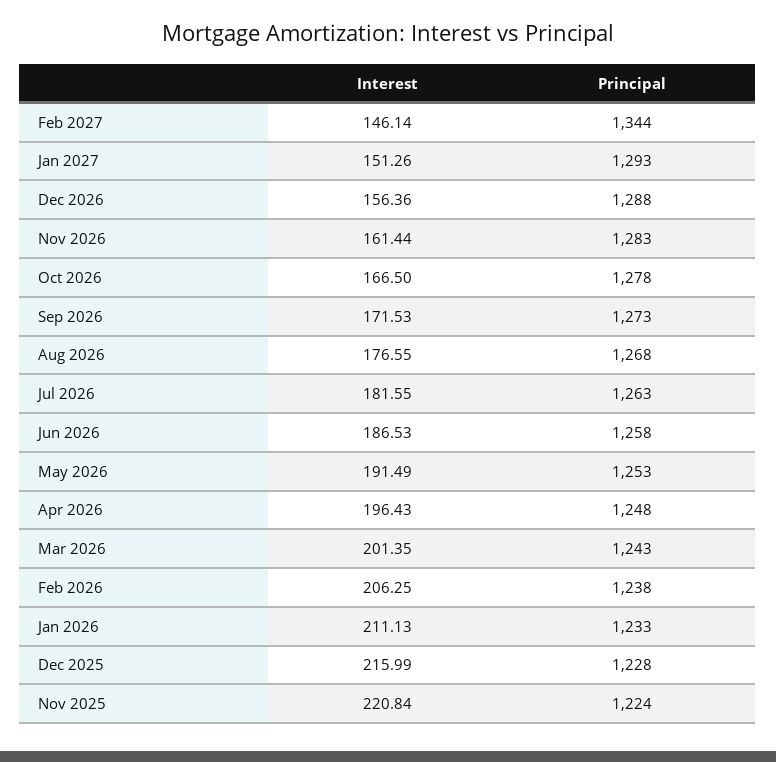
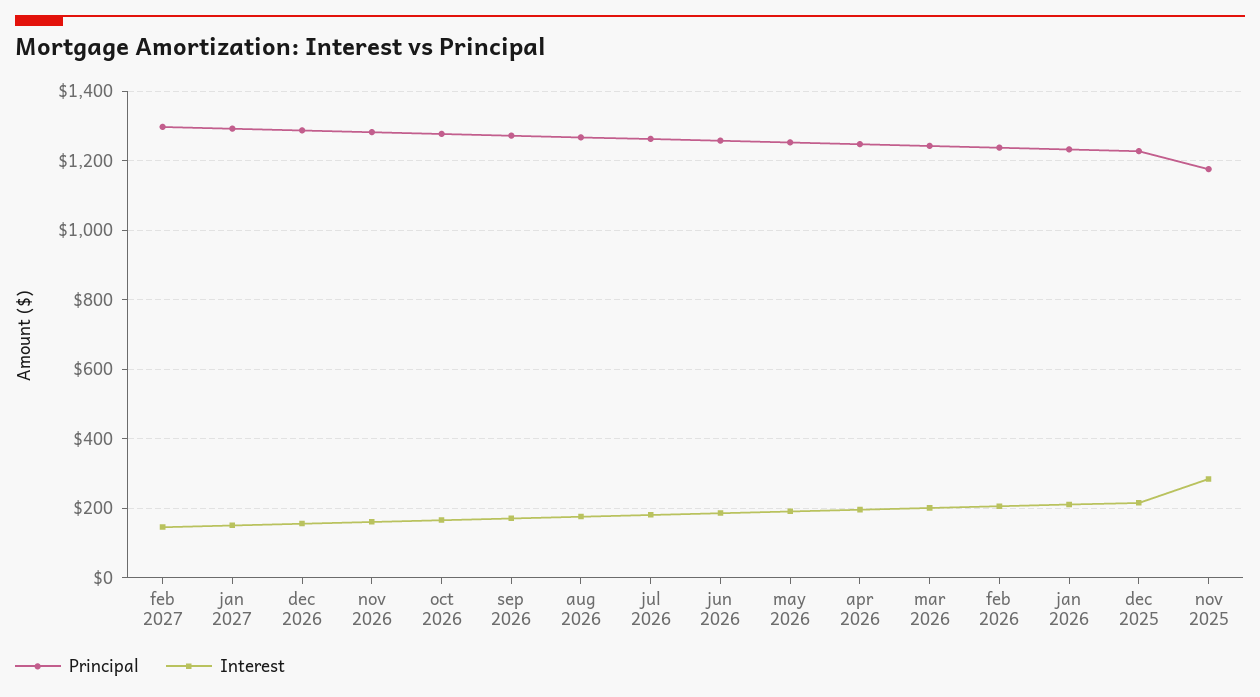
  {
    "Interest": {
      "Feb 2027": 146.14,
      "Jan 2027": 151.26,
      "Dec 2026": 156.36,
      "Nov 2026": 161.44,
      "Oct 2026": 166.5,
      "Sep 2026": 171.53,
      "Aug 2026": 176.55,
      "Jul 2026": 181.55,
      "Jun 2026": 186.53,
      "May 2026": 191.49,
      "Apr 2026": 196.43,
      "Mar 2026": 201.35,
      "Feb 2026": 206.25,
      "Jan 2026": 211.13,
      "Dec 2025": 215.99,
-     "Nov 2025": 220.84
+     "Nov 2025": 280
    },
    "Principal": {
-     "Feb 2027": 1344,
+     "Feb 2027": 1300,
      "Jan 2027": 1293,
      "Dec 2026": 1288,
      "Nov 2026": 1283,
      "Oct 2026": 1278,
      "Sep 2026": 1273,
      "Aug 2026": 1268,
      "Jul 2026": 1263,
      "Jun 2026": 1258,
      "May 2026": 1253,
      "Apr 2026": 1248,
      "Mar 2026": 1243,
      "Feb 2026": 1238,
      "Jan 2026": 1233,
      "Dec 2025": 1228,
-     "Nov 2025": 1224
+     "Nov 2025": 1180
    }
  }

